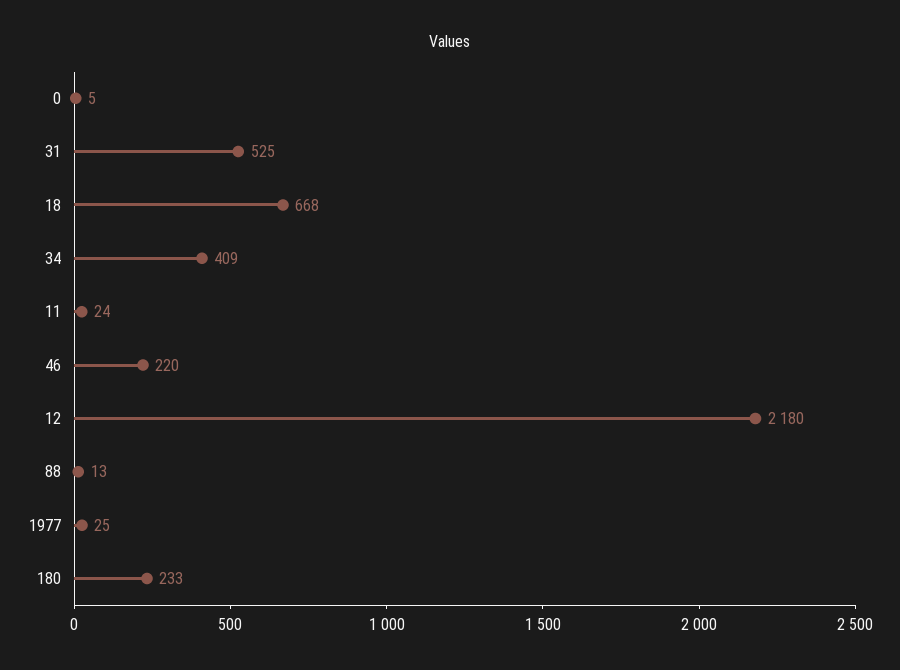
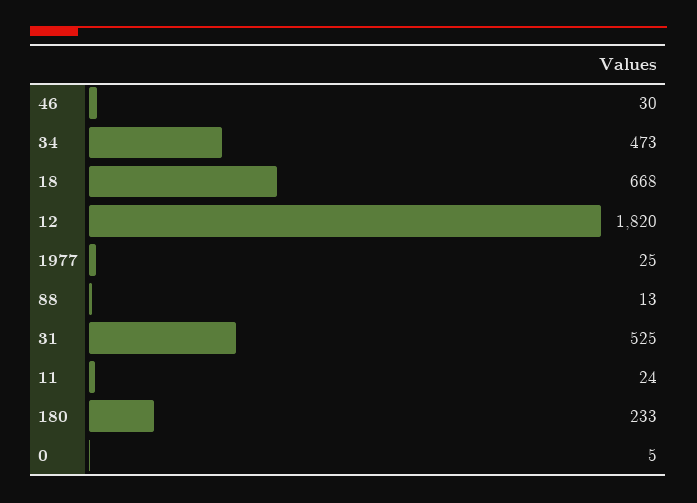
  {
    "0": 5,
    "31": 525,
    "18": 668,
-   "34": 409,
+   "34": 473,
    "11": 24,
-   "46": 220,
+   "46": 30,
-   "12": 2180,
+   "12": 1820,
    "88": 13,
    "1977": 25,
    "180": 233
  }

